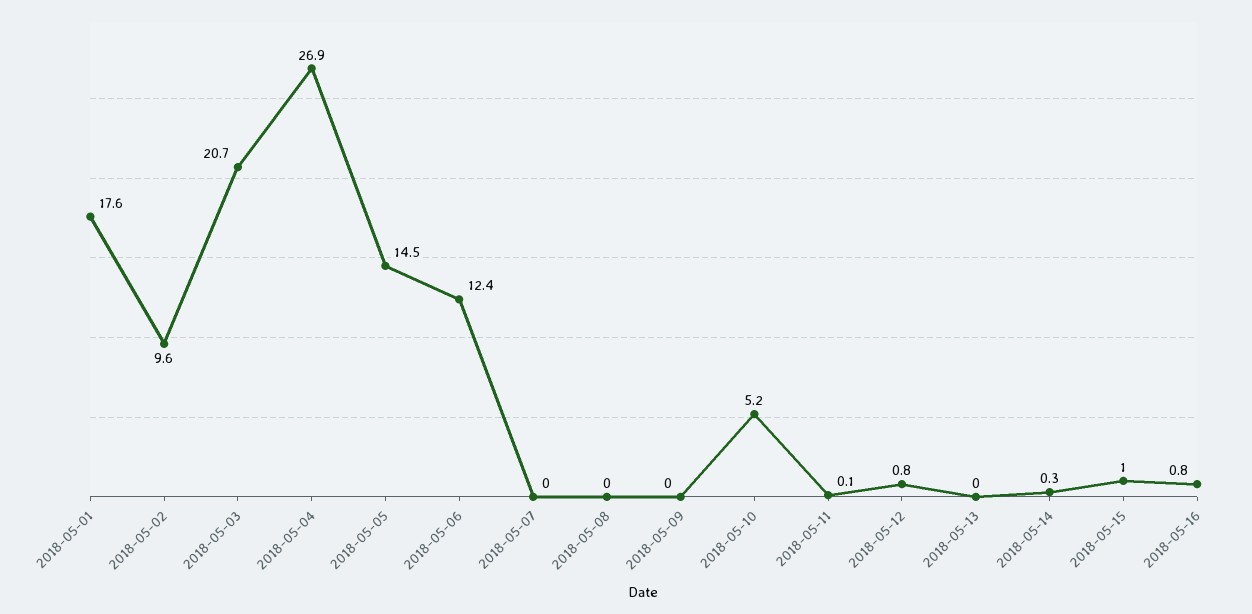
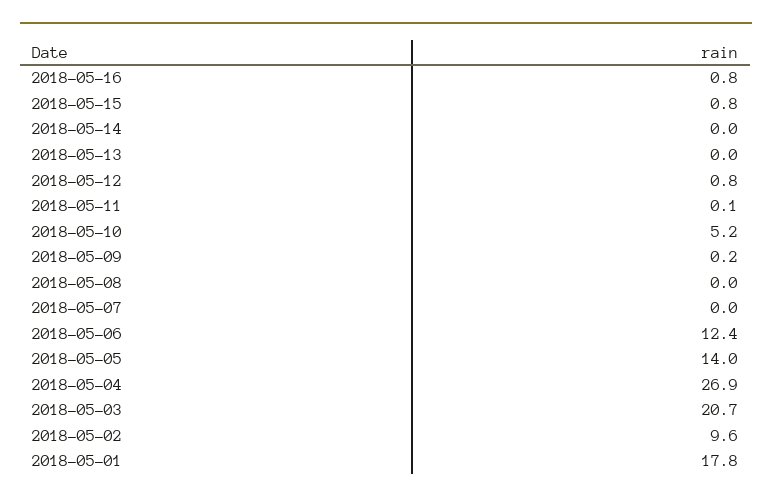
  {
-   "2018-05-01": 17.6,
+   "2018-05-01": 17.8,
    "2018-05-02": 9.6,
    "2018-05-03": 20.7,
    "2018-05-04": 26.9,
-   "2018-05-05": 14.5,
+   "2018-05-05": 14,
    "2018-05-06": 12.4,
    "2018-05-07": 0,
    "2018-05-08": 0,
-   "2018-05-09": 0,
+   "2018-05-09": 0.2,
    "2018-05-10": 5.2,
    "2018-05-11": 0.1,
    "2018-05-12": 0.8,
    "2018-05-13": 0,
-   "2018-05-14": 0.3,
+   "2018-05-14": 0,
-   "2018-05-15": 1,
+   "2018-05-15": 0.8,
    "2018-05-16": 0.8
  }

